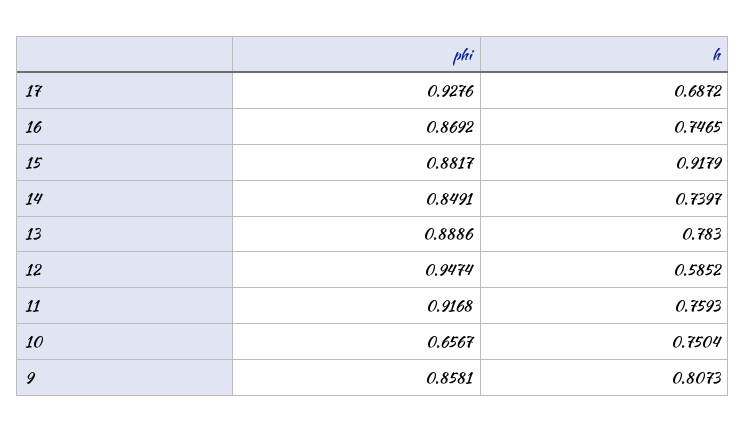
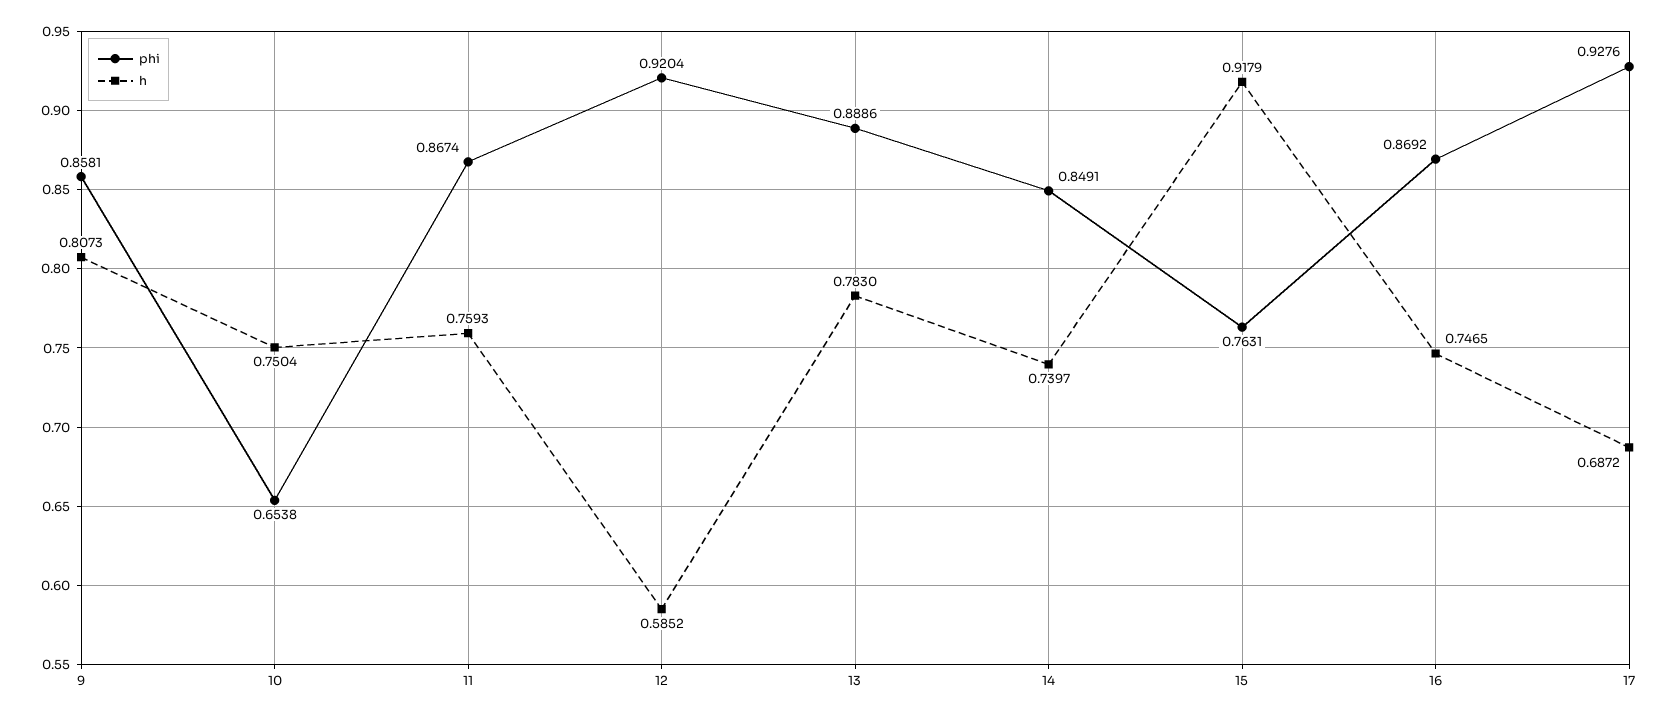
  {
    "phi": {
      "17": 0.9276,
      "16": 0.8692,
-     "15": 0.8817,
+     "15": 0.7631,
      "14": 0.8491,
      "13": 0.8886,
-     "12": 0.9474,
+     "12": 0.9204,
-     "11": 0.9168,
+     "11": 0.8674,
-     "10": 0.6567,
+     "10": 0.6538,
      "9": 0.8581
    },
    "h": {
      "17": 0.6872,
      "16": 0.7465,
      "15": 0.9179,
      "14": 0.7397,
      "13": 0.783,
      "12": 0.5852,
      "11": 0.7593,
      "10": 0.7504,
      "9": 0.8073
    }
  }

